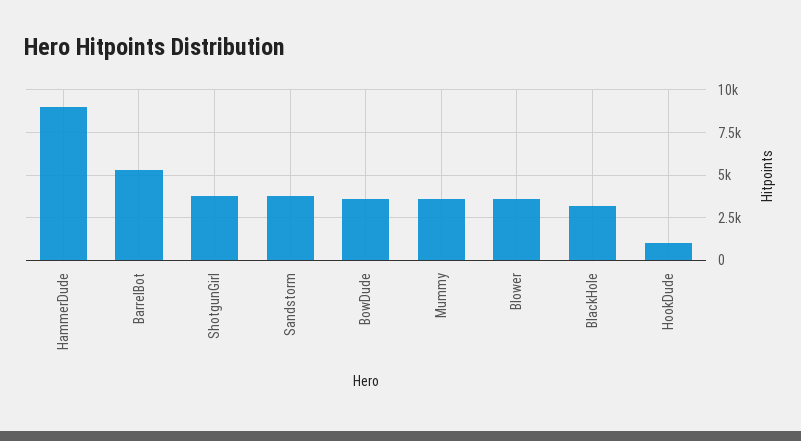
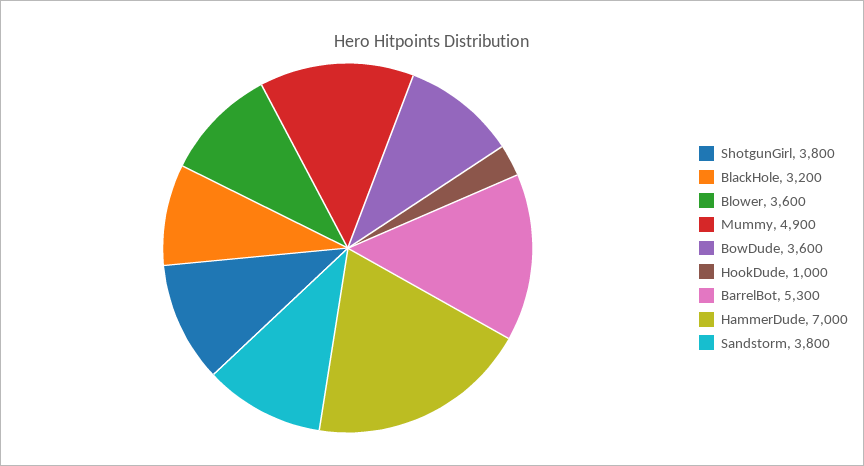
  {
-   "HammerDude": 9000,
+   "HammerDude": 7000,
    "BarrelBot": 5300,
    "ShotgunGirl": 3800,
    "Sandstorm": 3800,
    "BowDude": 3600,
-   "Mummy": 3500,
+   "Mummy": 4900,
    "Blower": 3600,
    "BlackHole": 3200,
    "HookDude": 1000
  }

